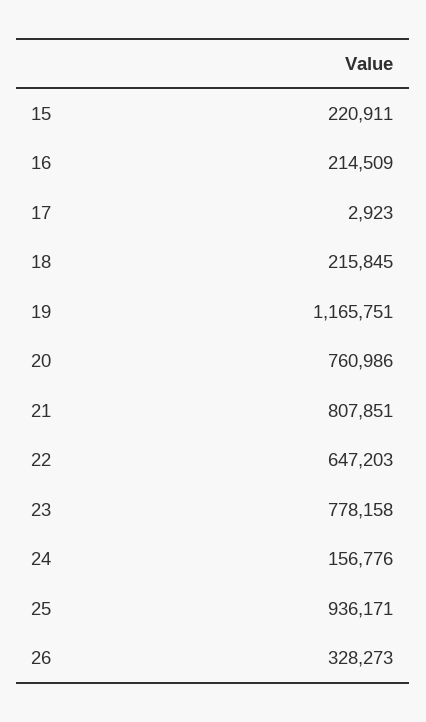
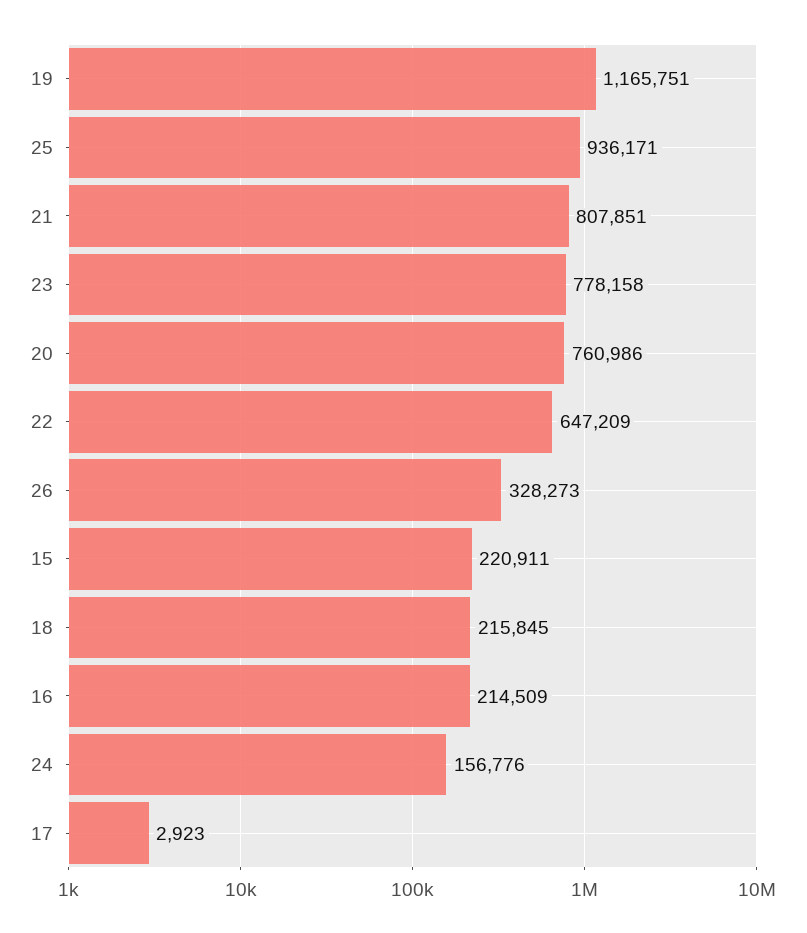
  {
    "15": 220911,
    "16": 214509,
    "17": 2923,
    "18": 215845,
    "19": 1165751,
    "20": 760986,
    "21": 807851,
-   "22": 647203,
+   "22": 647209,
    "23": 778158,
    "24": 156776,
    "25": 936171,
    "26": 328273
  }

